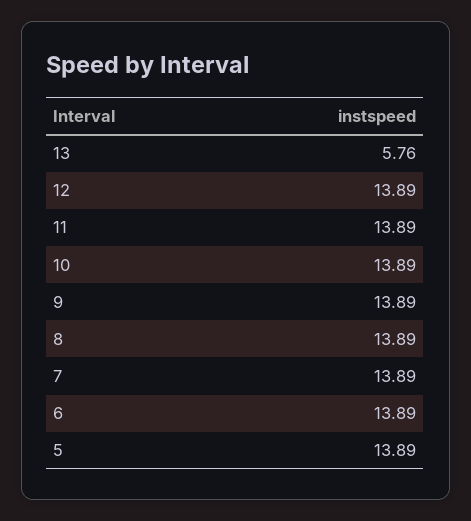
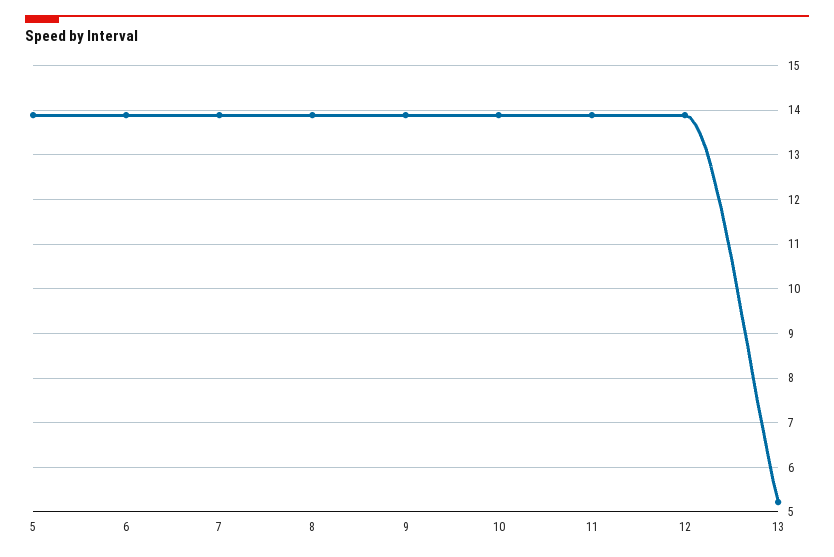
  {
-   "13": 5.76,
+   "13": 5.2,
    "12": 13.89,
    "11": 13.89,
    "10": 13.89,
    "9": 13.89,
    "8": 13.89,
    "7": 13.89,
    "6": 13.89,
    "5": 13.89
  }

